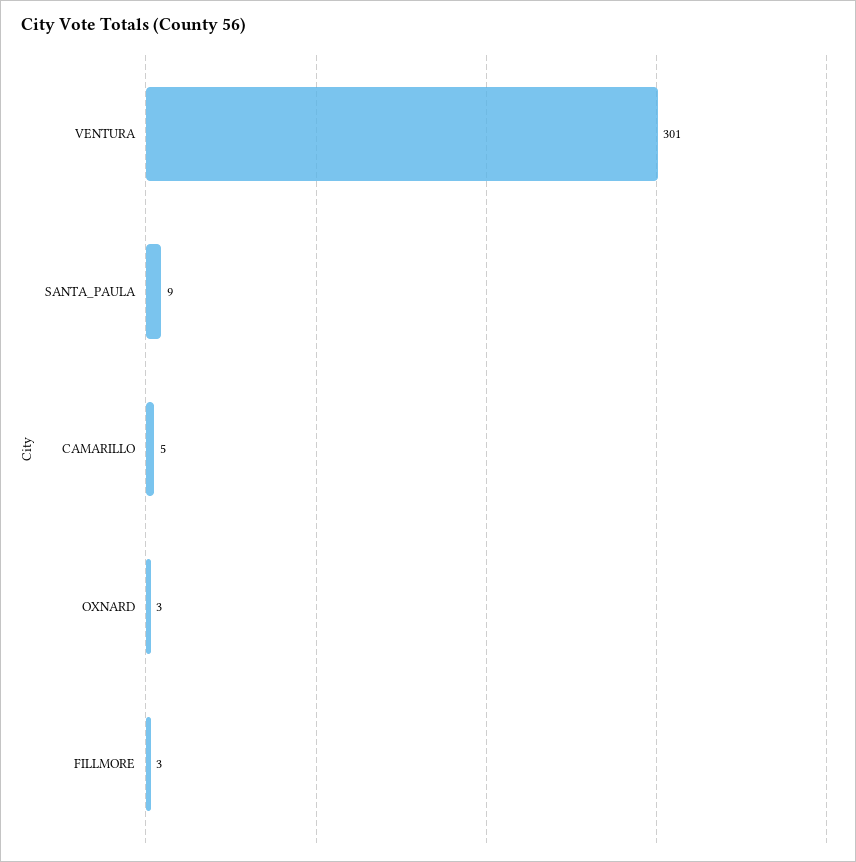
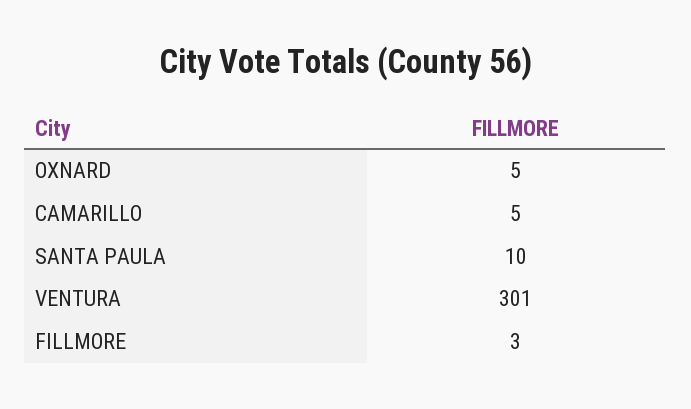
  {
    "VENTURA": 301,
-   "SANTA_PAULA": 9,
+   "SANTA_PAULA": 10,
    "CAMARILLO": 5,
-   "OXNARD": 3,
+   "OXNARD": 5,
    "FILLMORE": 3
  }

